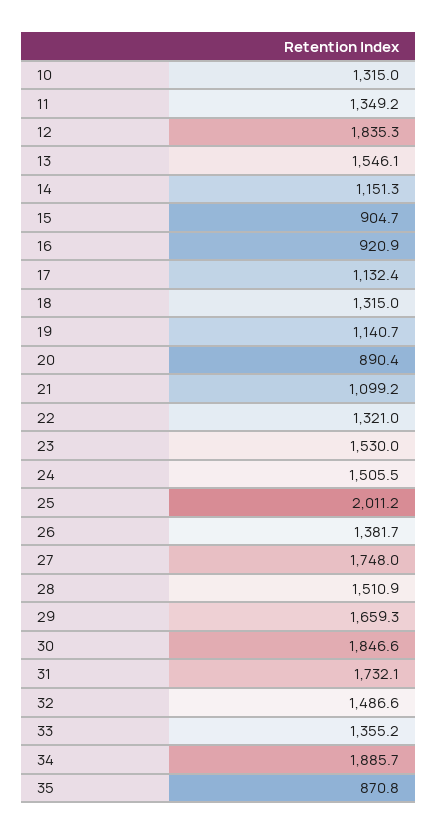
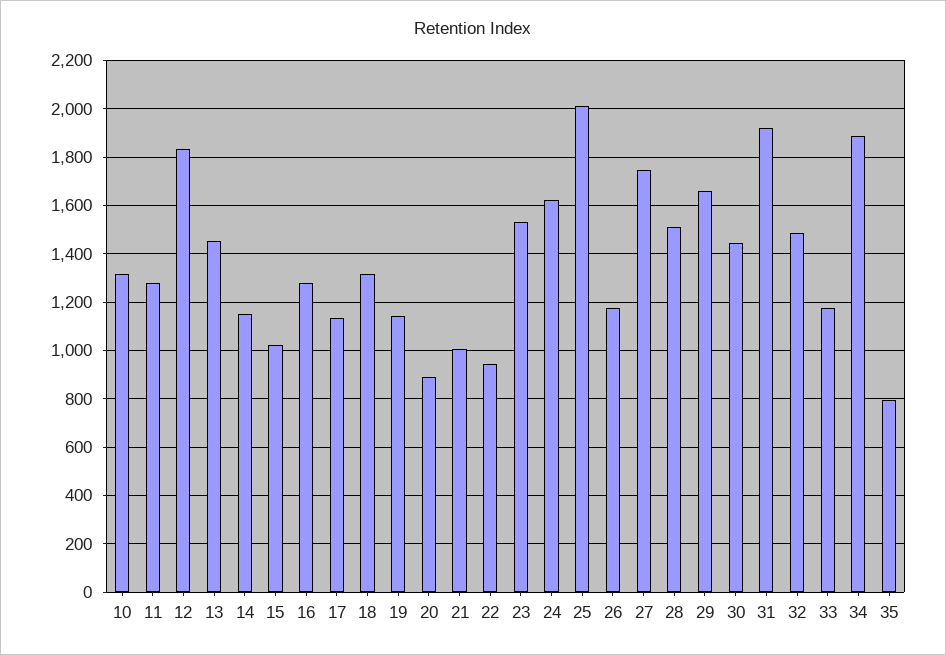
  {
    "10": 1315,
-   "11": 1349.2,
+   "11": 1275,
    "12": 1835.3,
-   "13": 1546.1,
+   "13": 1450,
    "14": 1151.3,
-   "15": 904.7,
+   "15": 1025,
-   "16": 920.9,
+   "16": 1275,
    "17": 1132.4,
    "18": 1315,
    "19": 1140.7,
    "20": 890.4,
-   "21": 1099.2,
+   "21": 1000,
-   "22": 1321,
+   "22": 950,
    "23": 1530,
-   "24": 1505.5,
+   "24": 1625,
    "25": 2011.2,
-   "26": 1381.7,
+   "26": 1175,
    "27": 1748,
    "28": 1510.9,
    "29": 1659.3,
-   "30": 1846.6,
+   "30": 1450,
-   "31": 1732.1,
+   "31": 1925,
    "32": 1486.6,
-   "33": 1355.2,
+   "33": 1175,
    "34": 1885.7,
-   "35": 870.8
+   "35": 800
  }

